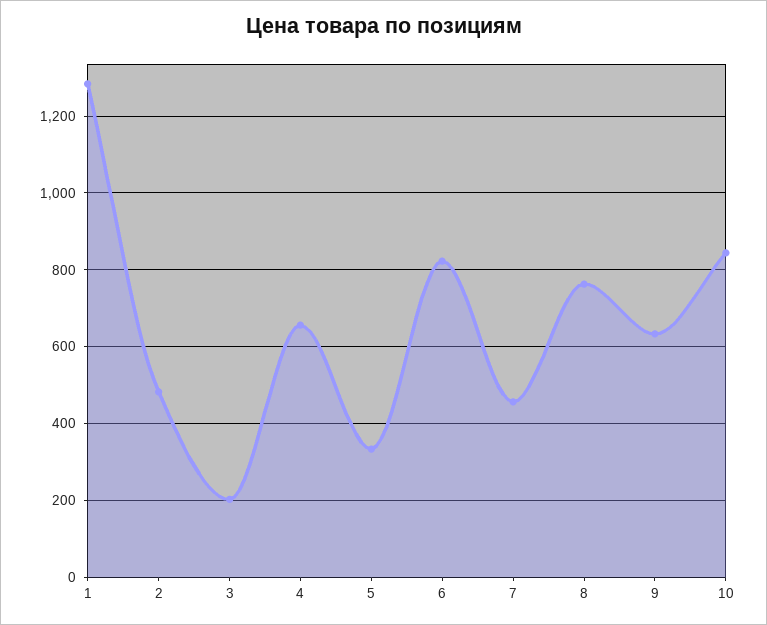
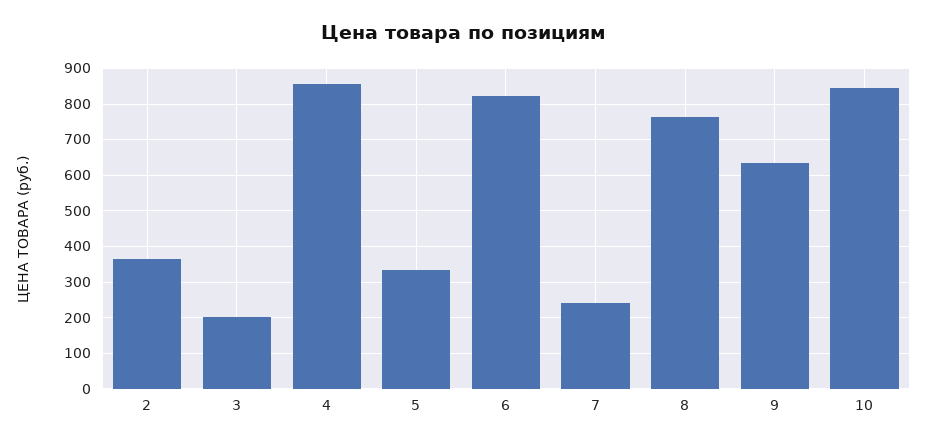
  {
-   "1": 1280,
-   "2": 480,
+   "2": 360,
    "3": 200,
-   "4": 660,
+   "4": 860,
    "5": 340,
    "6": 820,
-   "7": 460,
+   "7": 240,
    "8": 760,
    "9": 640,
    "10": 840
  }

